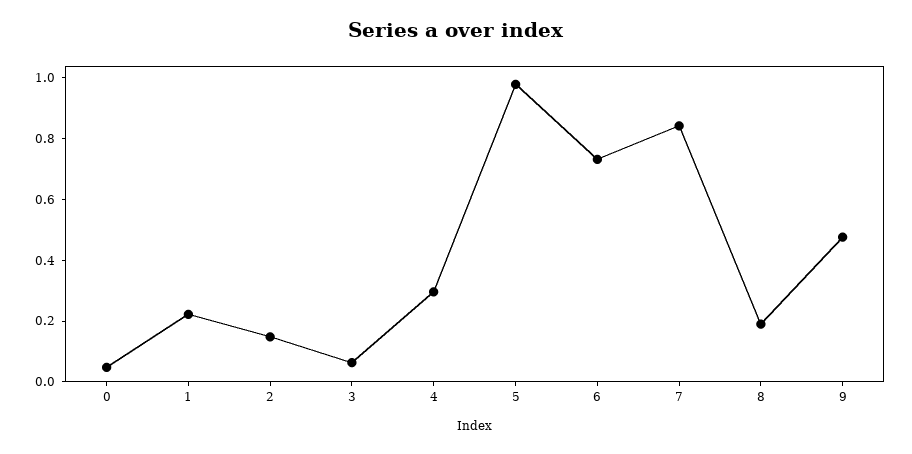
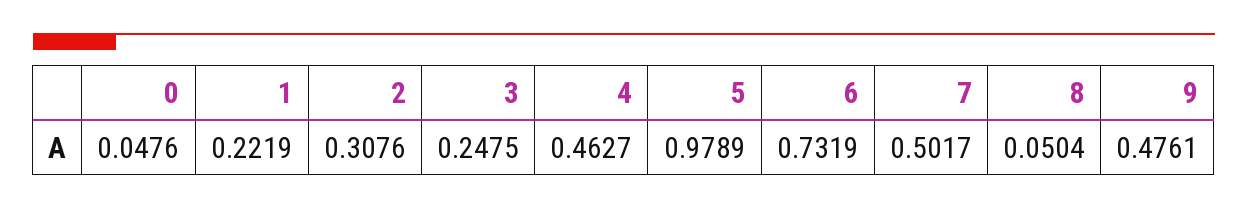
  {
    "0": 0.0476,
    "1": 0.2219,
-   "2": 0.15,
+   "2": 0.3076,
-   "3": 0.05,
+   "3": 0.2475,
-   "4": 0.3,
+   "4": 0.4627,
    "5": 0.9789,
    "6": 0.7319,
-   "7": 0.85,
+   "7": 0.5017,
-   "8": 0.2,
+   "8": 0.0504,
    "9": 0.4761
  }

